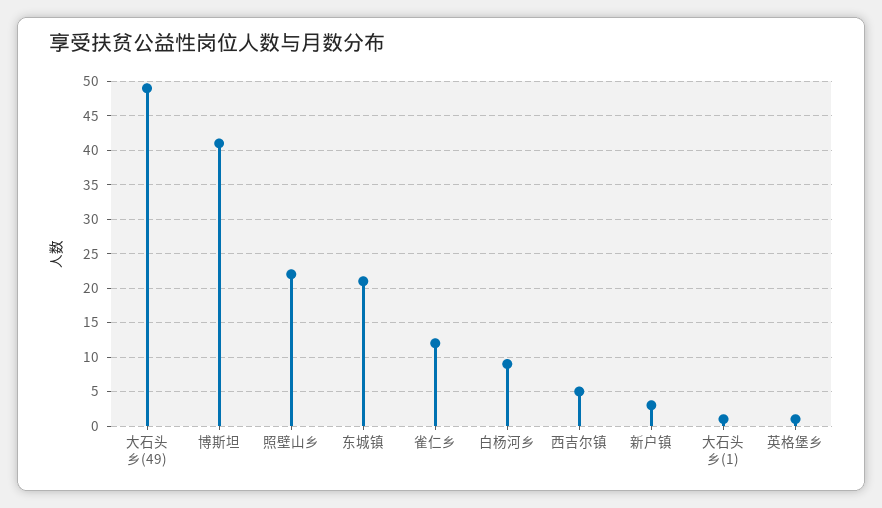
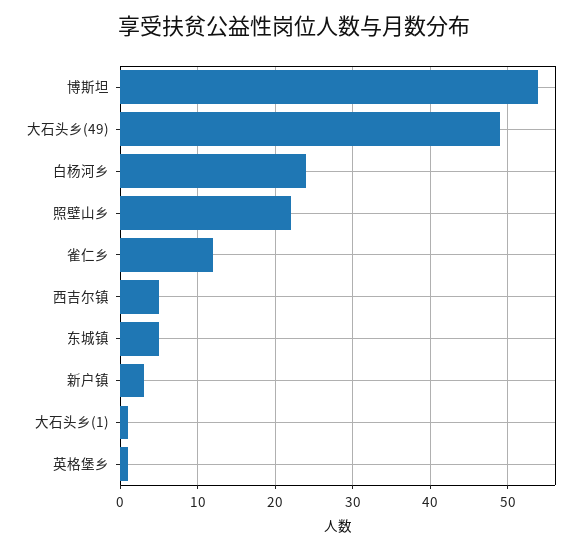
  {
    "大石头乡(49)": 49,
-   "博斯坦": 41,
+   "博斯坦": 54,
    "照壁山乡": 22,
-   "东城镇": 21,
+   "东城镇": 5,
    "雀仁乡": 12,
-   "白杨河乡": 9,
+   "白杨河乡": 24,
    "西吉尔镇": 5,
    "新户镇": 3,
    "大石头乡(1)": 1,
    "英格堡乡": 1
  }

